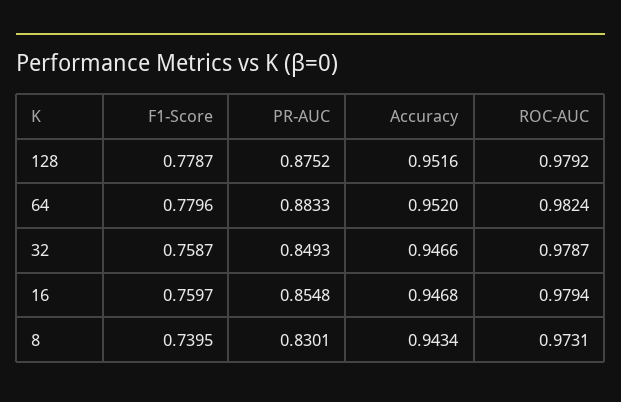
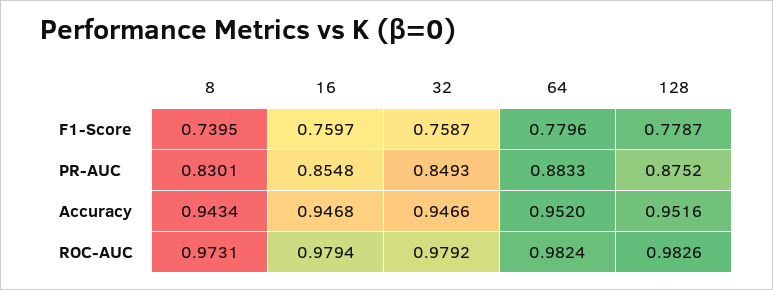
  {
    "F1-Score": {
      "128": 0.7787,
      "64": 0.7796,
      "32": 0.7587,
      "16": 0.7597,
      "8": 0.7395
    },
    "PR-AUC": {
      "128": 0.8752,
      "64": 0.8833,
      "32": 0.8493,
      "16": 0.8548,
      "8": 0.8301
    },
    "Accuracy": {
      "128": 0.9516,
      "64": 0.952,
      "32": 0.9466,
      "16": 0.9468,
      "8": 0.9434
    },
    "ROC-AUC": {
-     "128": 0.9792,
+     "128": 0.9826,
      "64": 0.9824,
-     "32": 0.9787,
+     "32": 0.9792,
      "16": 0.9794,
      "8": 0.9731
    }
  }

